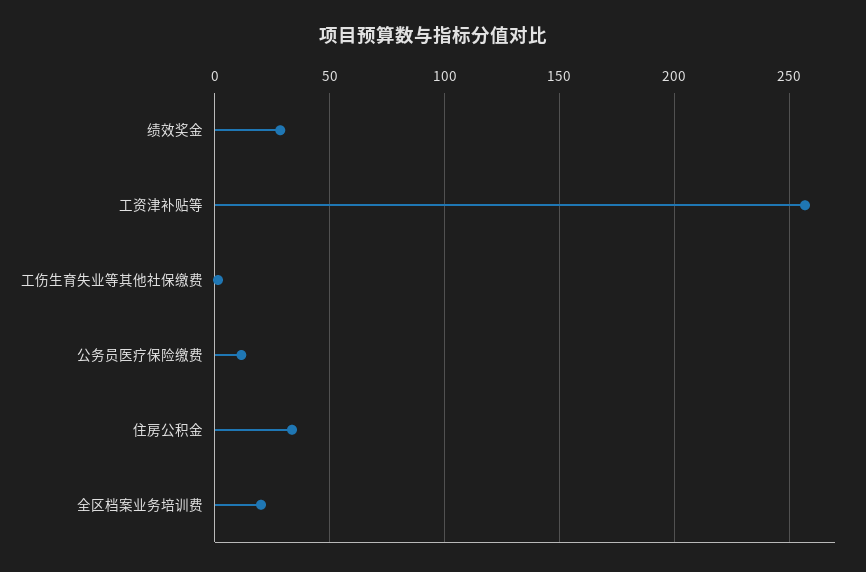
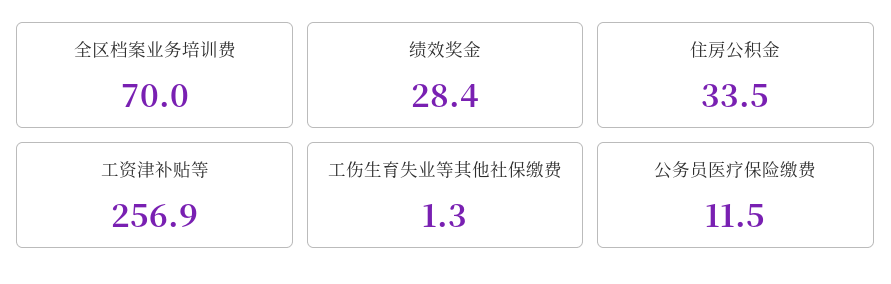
  {
    "绩效奖金": 28.4,
    "工资津补贴等": 256.9,
    "工伤生育失业等其他社保缴费": 1.3,
    "公务员医疗保险缴费": 11.5,
    "住房公积金": 33.5,
-   "全区档案业务培训费": 20
+   "全区档案业务培训费": 70
  }

